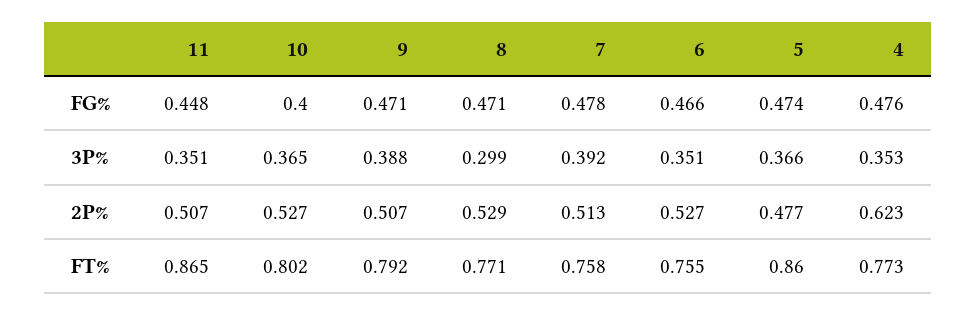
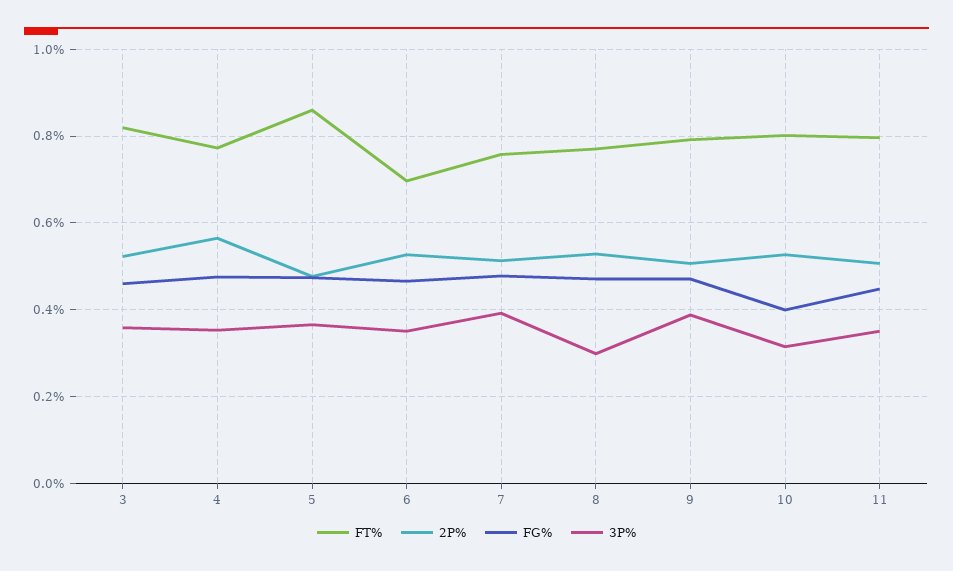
  {
    "FG%": {
      "11": 0.448,
      "10": 0.4,
      "9": 0.471,
      "8": 0.471,
      "7": 0.478,
      "6": 0.466,
      "5": 0.474,
-     "4": 0.476
+     "4": 0.476,
+     "3": 0.46
    },
    "3P%": {
      "11": 0.351,
-     "10": 0.365,
+     "10": 0.32,
      "9": 0.388,
      "8": 0.299,
      "7": 0.392,
      "6": 0.351,
      "5": 0.366,
-     "4": 0.353
+     "4": 0.353,
+     "3": 0.36
    },
    "2P%": {
      "11": 0.507,
      "10": 0.527,
      "9": 0.507,
      "8": 0.529,
      "7": 0.513,
      "6": 0.527,
      "5": 0.477,
-     "4": 0.623
+     "4": 0.56,
+     "3": 0.52
    },
    "FT%": {
-     "11": 0.865,
+     "11": 0.8,
      "10": 0.802,
      "9": 0.792,
      "8": 0.771,
      "7": 0.758,
-     "6": 0.755,
+     "6": 0.7,
      "5": 0.86,
-     "4": 0.773
+     "4": 0.773,
+     "3": 0.82
    }
  }

